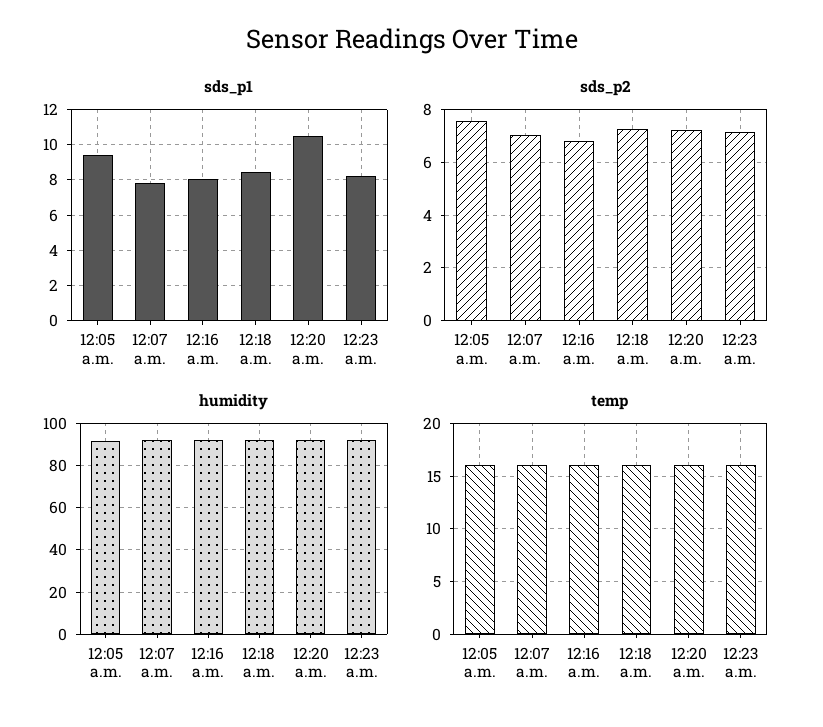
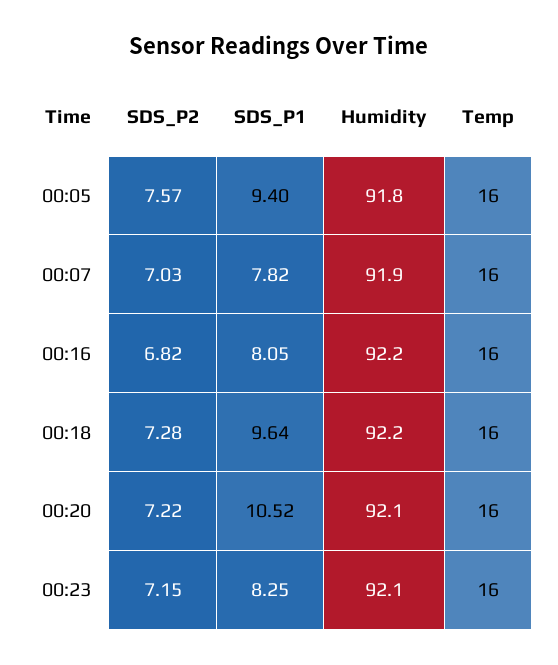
  {
    "sds_p1": {
      "12:05 a.m.": 9.4,
      "12:07 a.m.": 7.82,
      "12:16 a.m.": 8.05,
-     "12:18 a.m.": 8.5,
+     "12:18 a.m.": 9.64,
      "12:20 a.m.": 10.52,
      "12:23 a.m.": 8.25
    },
    "sds_p2": {
      "12:05 a.m.": 7.57,
      "12:07 a.m.": 7.03,
      "12:16 a.m.": 6.82,
      "12:18 a.m.": 7.28,
      "12:20 a.m.": 7.22,
      "12:23 a.m.": 7.15
    },
    "humidity": {
      "12:05 a.m.": 91.8,
      "12:07 a.m.": 91.9,
      "12:16 a.m.": 92.2,
      "12:18 a.m.": 92.2,
      "12:20 a.m.": 92.1,
      "12:23 a.m.": 92.1
    },
    "temp": {
      "12:05 a.m.": 16,
      "12:07 a.m.": 16,
      "12:16 a.m.": 16,
      "12:18 a.m.": 16,
      "12:20 a.m.": 16,
      "12:23 a.m.": 16
    }
  }

